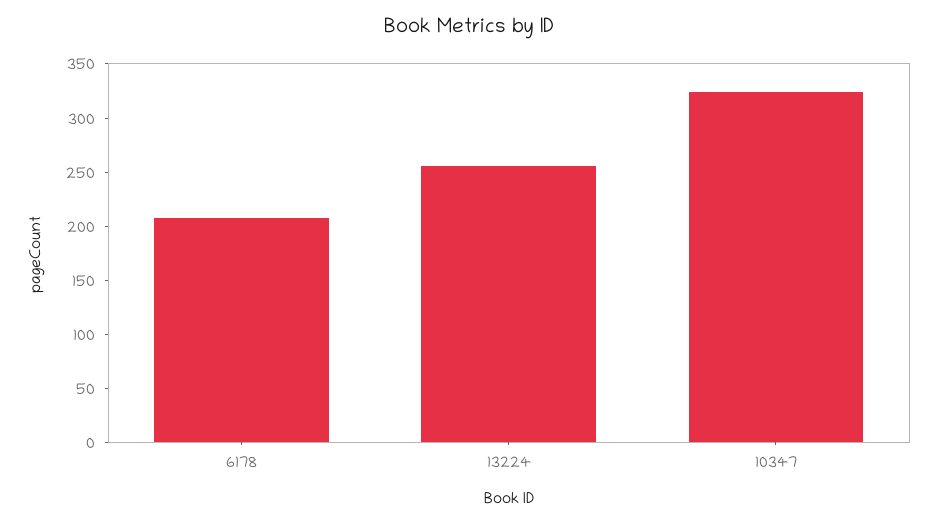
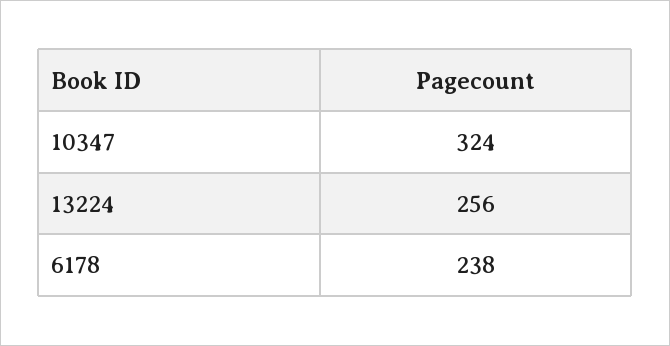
  {
-   "6178": 210,
+   "6178": 238,
    "13224": 256,
    "10347": 324
  }

